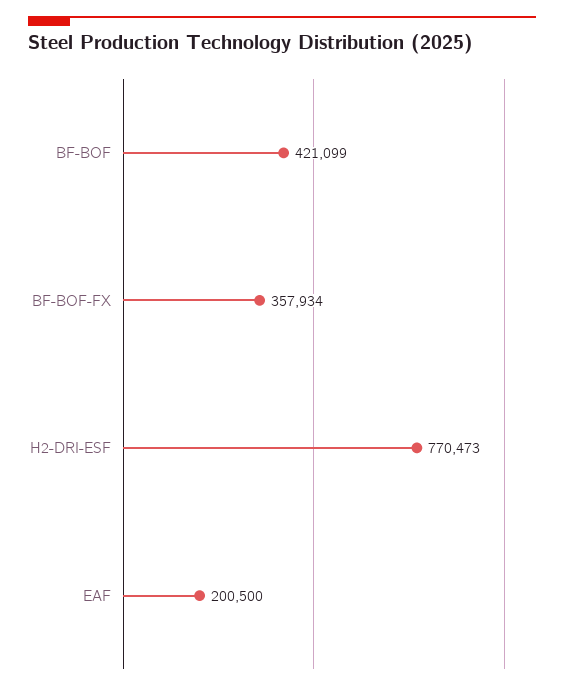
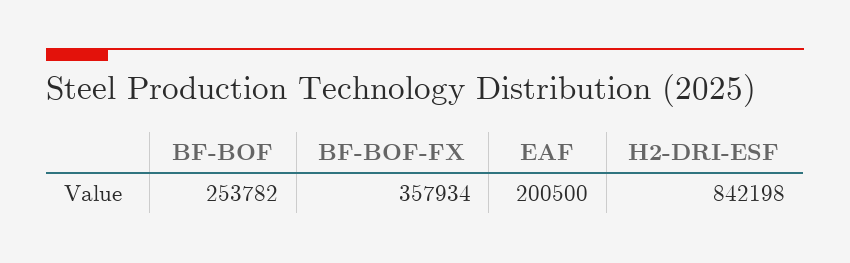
  {
-   "BF-BOF": 421099,
+   "BF-BOF": 253782,
    "BF-BOF-FX": 357934,
-   "H2-DRI-ESF": 770473,
+   "H2-DRI-ESF": 842198,
    "EAF": 200500
  }

